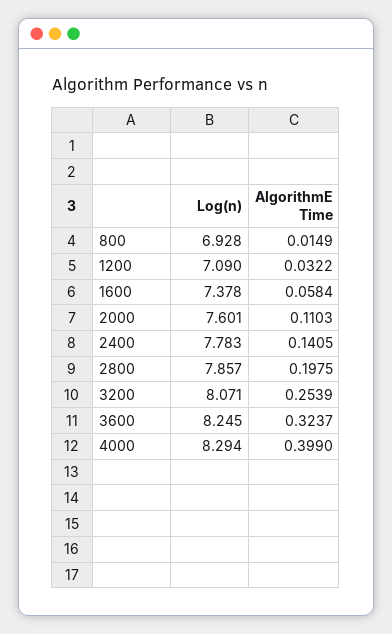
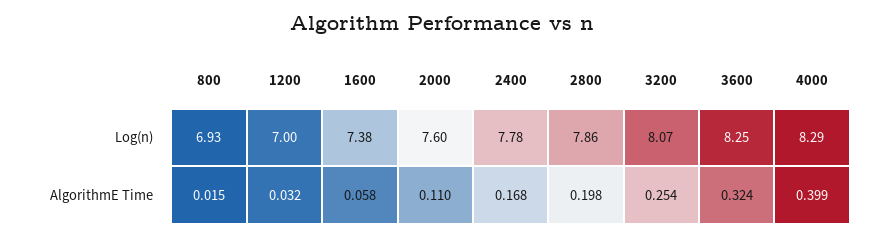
  {
    "Log(n)": {
      "800": 6.928,
-     "1200": 7.09,
+     "1200": 7,
      "1600": 7.378,
      "2000": 7.601,
      "2400": 7.783,
      "2800": 7.857,
      "3200": 8.071,
      "3600": 8.245,
      "4000": 8.294
    },
    "AlgorithmE Time": {
      "800": 0.0149,
      "1200": 0.0322,
      "1600": 0.0584,
      "2000": 0.1103,
-     "2400": 0.1405,
+     "2400": 0.168,
      "2800": 0.1975,
      "3200": 0.2539,
      "3600": 0.3237,
      "4000": 0.399
    }
  }

